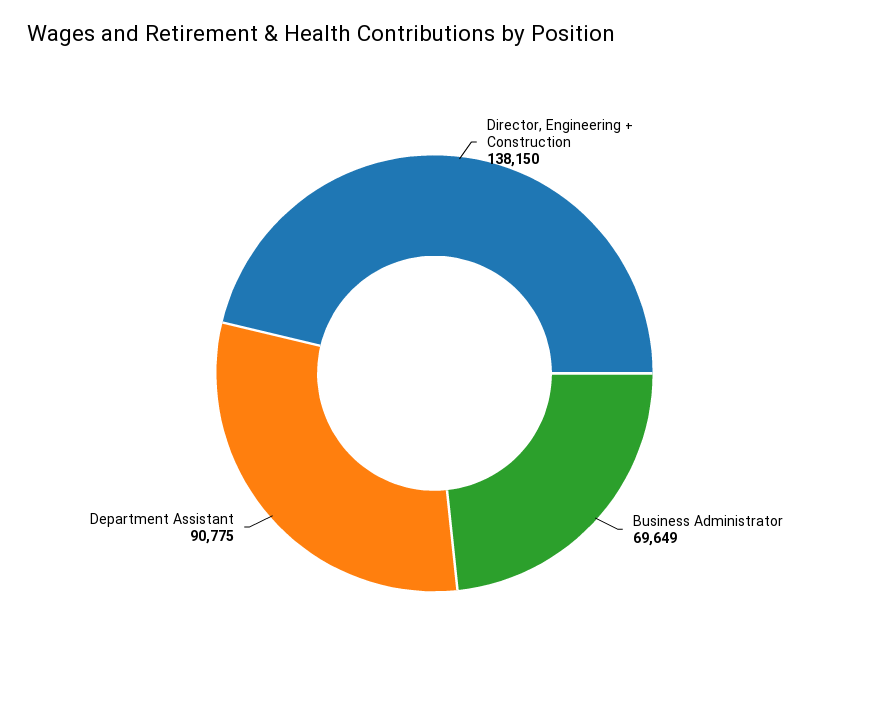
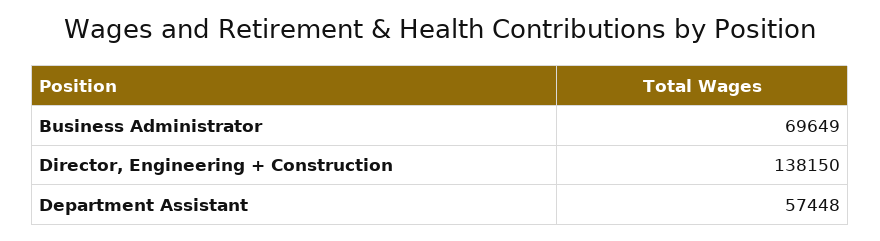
  {
    "Director, Engineering + Construction": 138150,
    "Business Administrator": 69649,
-   "Department Assistant": 90775
+   "Department Assistant": 57448
  }

